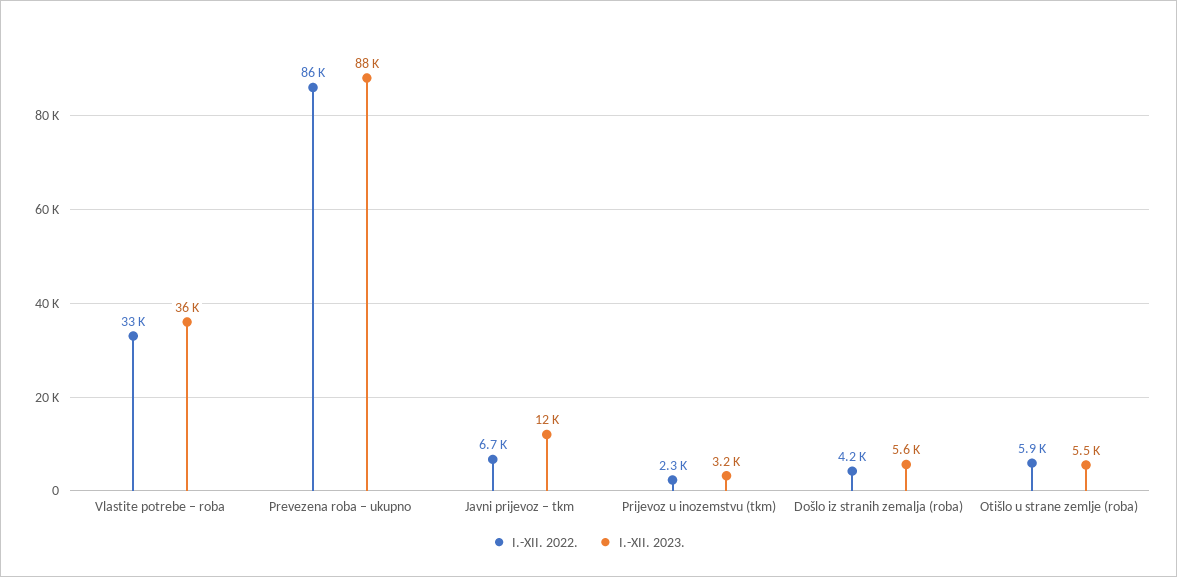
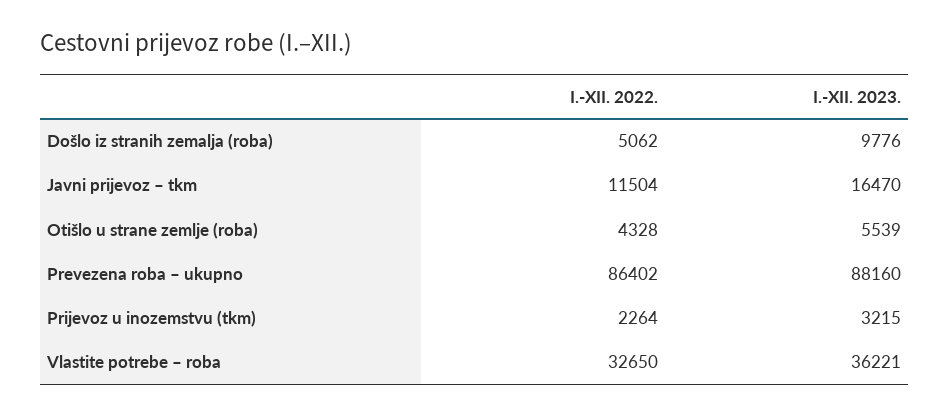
  {
    "I.-XII. 2022.": {
      "Vlastite potrebe – roba": 32650,
      "Prevezena roba – ukupno": 86402,
-     "Javni prijevoz – tkm": 6700,
+     "Javni prijevoz – tkm": 11504,
      "Prijevoz u inozemstvu (tkm)": 2264,
-     "Došlo iz stranih zemalja (roba)": 4200,
+     "Došlo iz stranih zemalja (roba)": 5062,
-     "Otišlo u strane zemlje (roba)": 5900
+     "Otišlo u strane zemlje (roba)": 4328
    },
    "I.-XII. 2023.": {
      "Vlastite potrebe – roba": 36221,
      "Prevezena roba – ukupno": 88160,
-     "Javni prijevoz – tkm": 12000,
+     "Javni prijevoz – tkm": 16470,
      "Prijevoz u inozemstvu (tkm)": 3215,
-     "Došlo iz stranih zemalja (roba)": 5600,
+     "Došlo iz stranih zemalja (roba)": 9776,
      "Otišlo u strane zemlje (roba)": 5539
    }
  }

